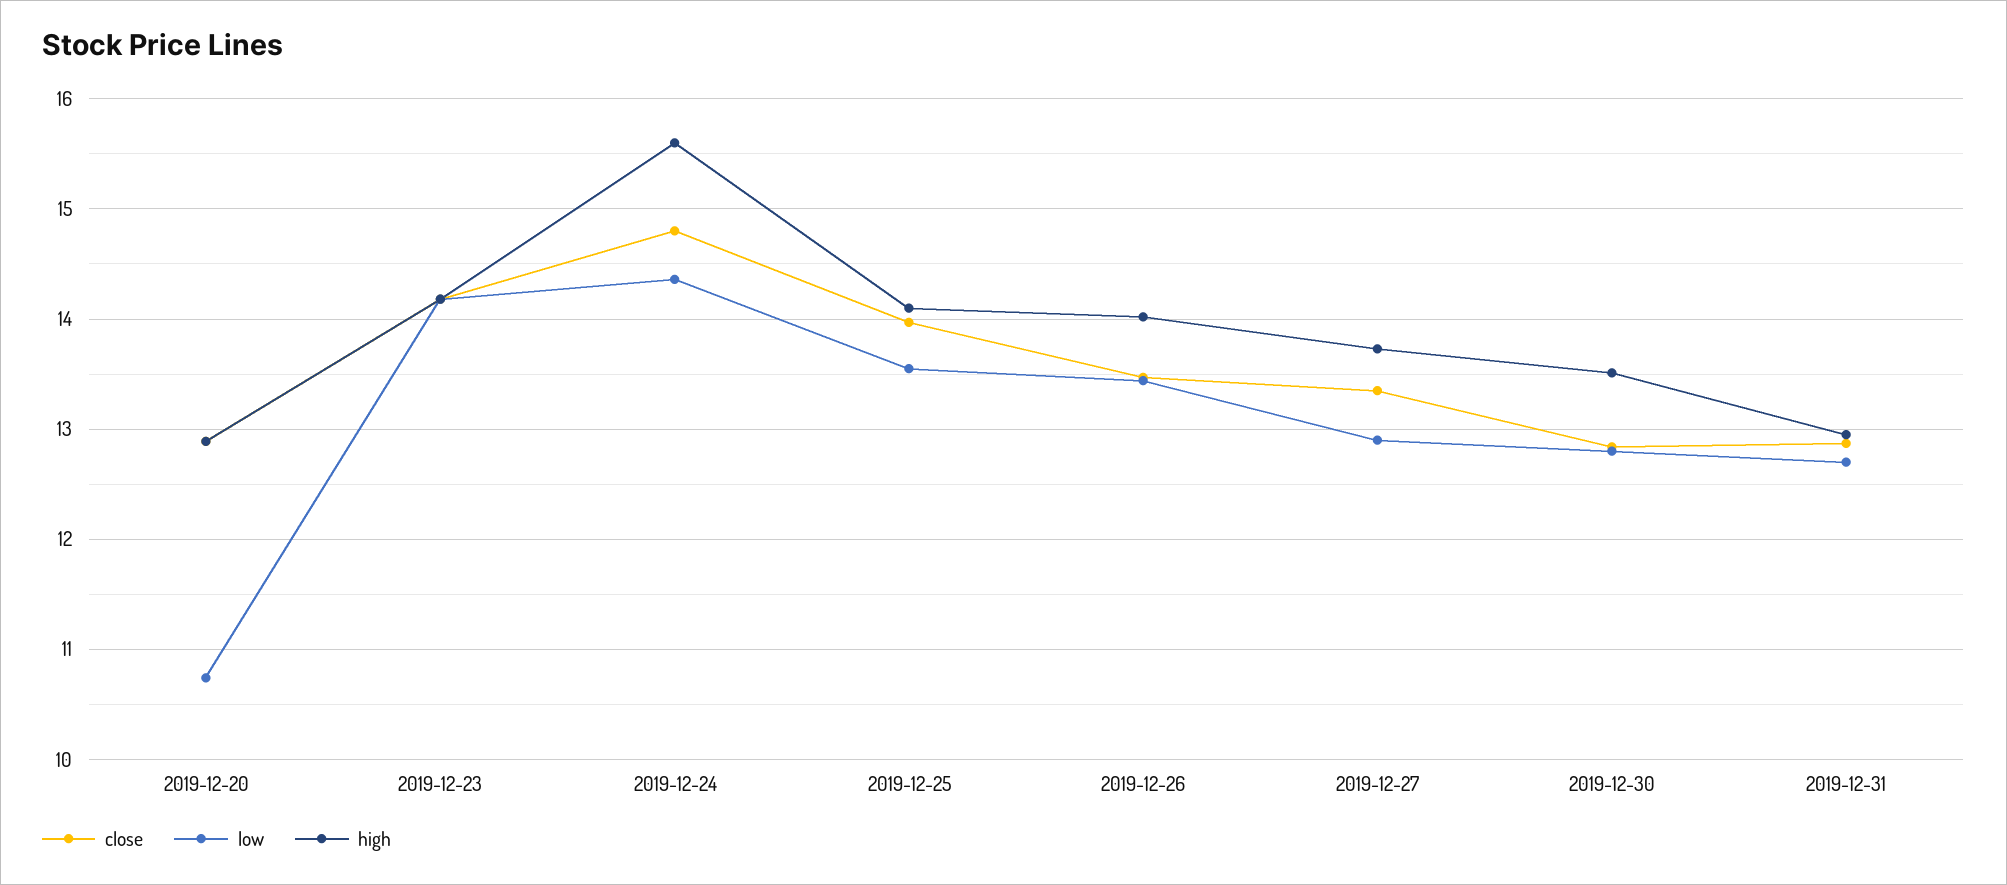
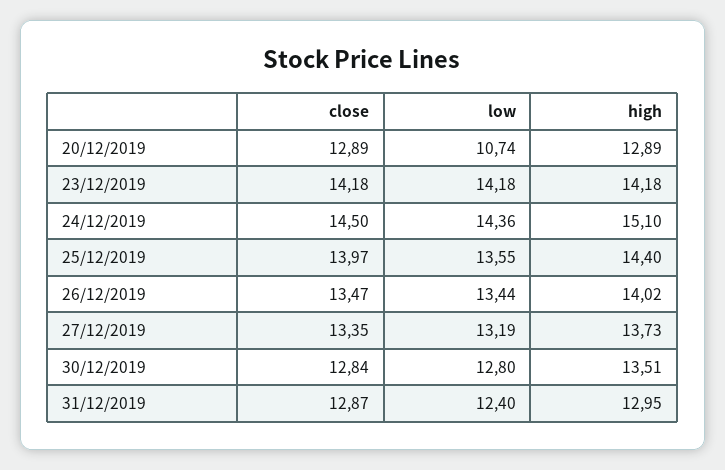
  {
    "close": {
      "2019-12-20": 12.89,
      "2019-12-23": 14.18,
-     "2019-12-24": 14.8,
+     "2019-12-24": 14.5,
      "2019-12-25": 13.97,
      "2019-12-26": 13.47,
      "2019-12-27": 13.35,
      "2019-12-30": 12.84,
      "2019-12-31": 12.87
    },
    "low": {
      "2019-12-20": 10.74,
      "2019-12-23": 14.18,
      "2019-12-24": 14.36,
      "2019-12-25": 13.55,
      "2019-12-26": 13.44,
-     "2019-12-27": 12.9,
+     "2019-12-27": 13.19,
      "2019-12-30": 12.8,
-     "2019-12-31": 12.7
+     "2019-12-31": 12.4
    },
    "high": {
      "2019-12-20": 12.89,
      "2019-12-23": 14.18,
-     "2019-12-24": 15.6,
+     "2019-12-24": 15.1,
-     "2019-12-25": 14.1,
+     "2019-12-25": 14.4,
      "2019-12-26": 14.02,
      "2019-12-27": 13.73,
      "2019-12-30": 13.51,
      "2019-12-31": 12.95
    }
  }

